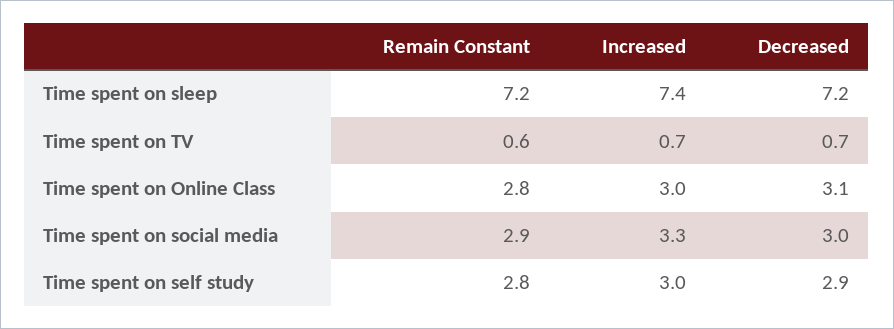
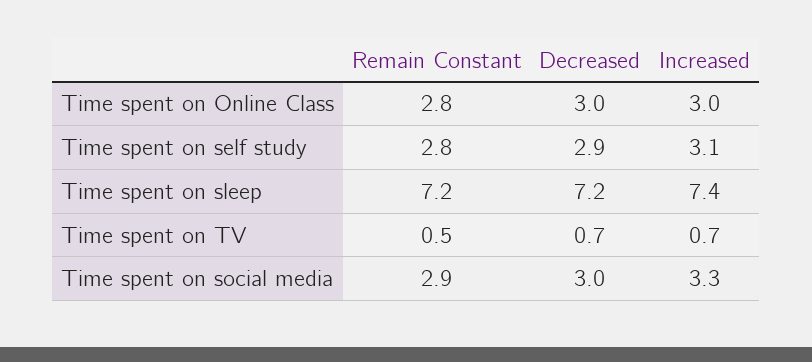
  {
    "Remain Constant": {
      "Time spent on sleep": 7.2,
-     "Time spent on TV": 0.6,
+     "Time spent on TV": 0.5,
      "Time spent on Online Class": 2.8,
      "Time spent on social media": 2.9,
      "Time spent on self study": 2.8
    },
    "Increased": {
      "Time spent on sleep": 7.4,
      "Time spent on TV": 0.7,
      "Time spent on Online Class": 3,
      "Time spent on social media": 3.3,
-     "Time spent on self study": 3
+     "Time spent on self study": 3.1
    },
    "Decreased": {
      "Time spent on sleep": 7.2,
      "Time spent on TV": 0.7,
-     "Time spent on Online Class": 3.1,
+     "Time spent on Online Class": 3,
      "Time spent on social media": 3,
      "Time spent on self study": 2.9
    }
  }

